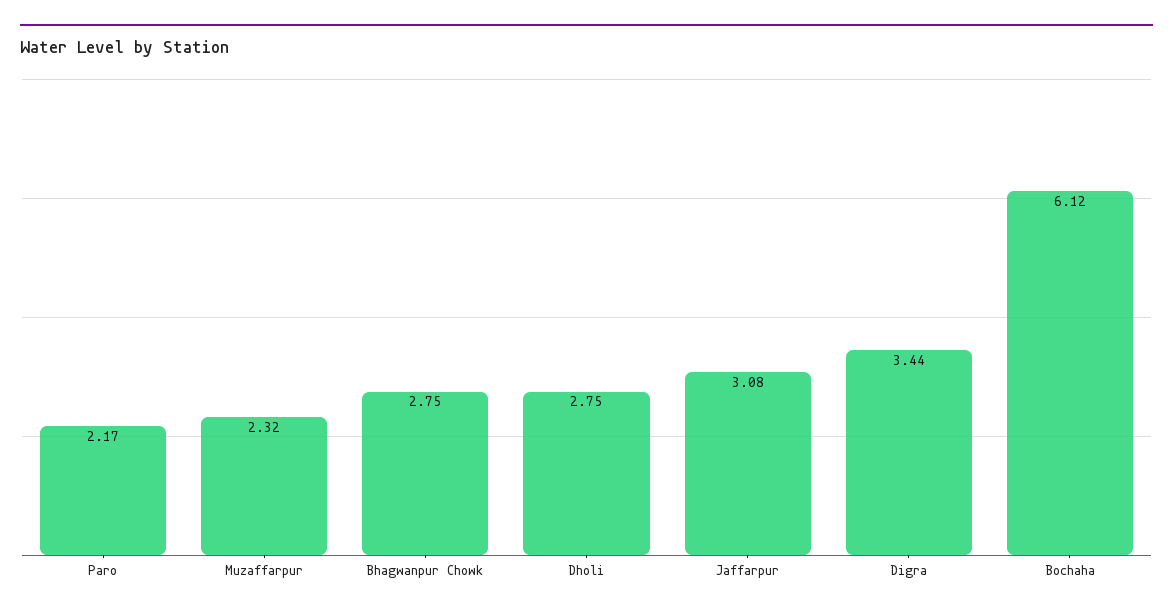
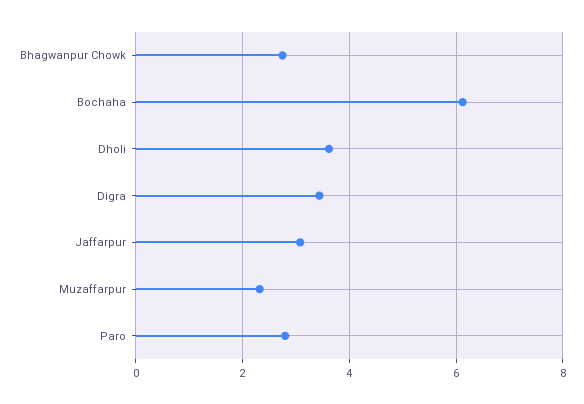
  {
-   "Paro": 2.17,
+   "Paro": 2.8,
    "Muzaffarpur": 2.32,
    "Bhagwanpur Chowk": 2.75,
-   "Dholi": 2.75,
+   "Dholi": 3.6,
    "Jaffarpur": 3.08,
    "Digra": 3.44,
    "Bochaha": 6.12
  }

